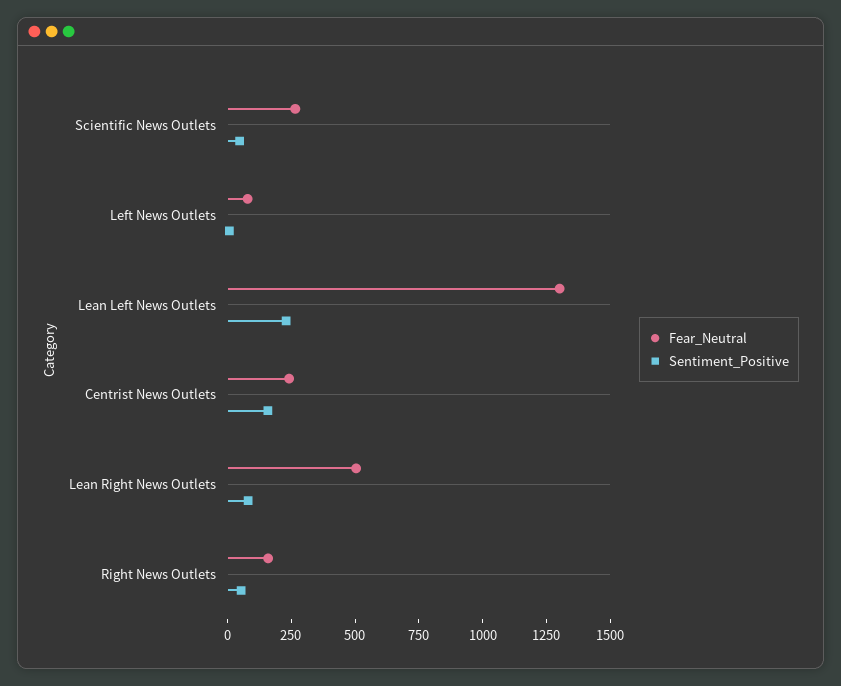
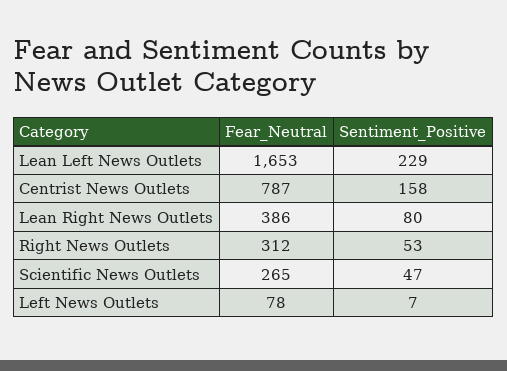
  {
    "Fear_Neutral": {
      "Scientific News Outlets": 265,
      "Left News Outlets": 78,
-     "Lean Left News Outlets": 1300,
+     "Lean Left News Outlets": 1653,
-     "Centrist News Outlets": 250,
+     "Centrist News Outlets": 787,
-     "Lean Right News Outlets": 500,
+     "Lean Right News Outlets": 386,
-     "Right News Outlets": 150
+     "Right News Outlets": 312
    },
    "Sentiment_Positive": {
      "Scientific News Outlets": 47,
      "Left News Outlets": 7,
      "Lean Left News Outlets": 229,
      "Centrist News Outlets": 158,
      "Lean Right News Outlets": 80,
      "Right News Outlets": 53
    }
  }

